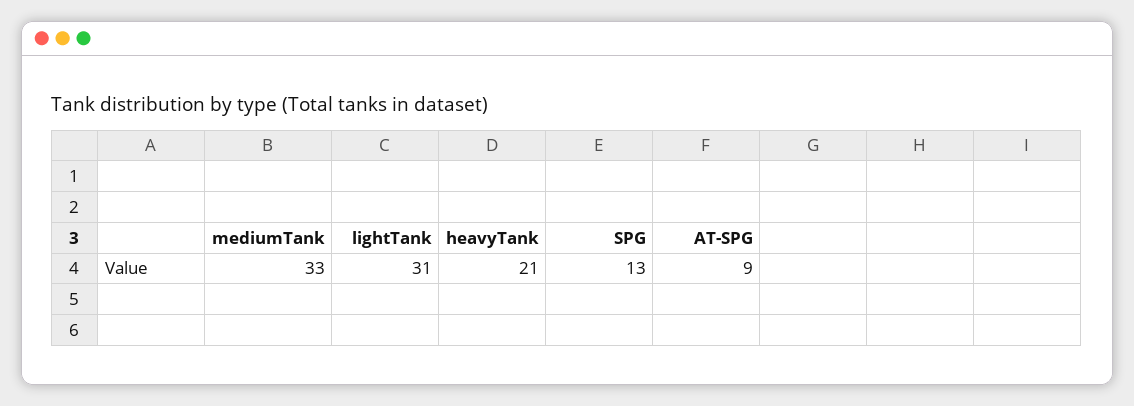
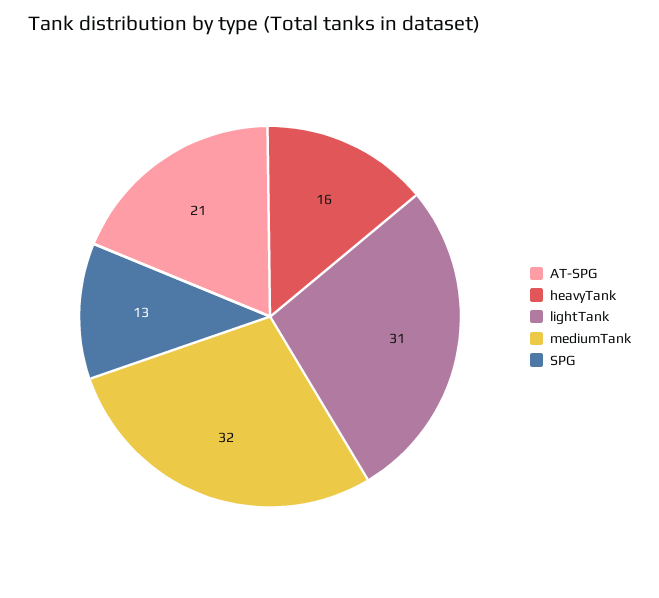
  {
-   "mediumTank": 33,
+   "mediumTank": 32,
    "lightTank": 31,
-   "heavyTank": 21,
+   "heavyTank": 16,
    "SPG": 13,
-   "AT-SPG": 9
+   "AT-SPG": 21
  }

